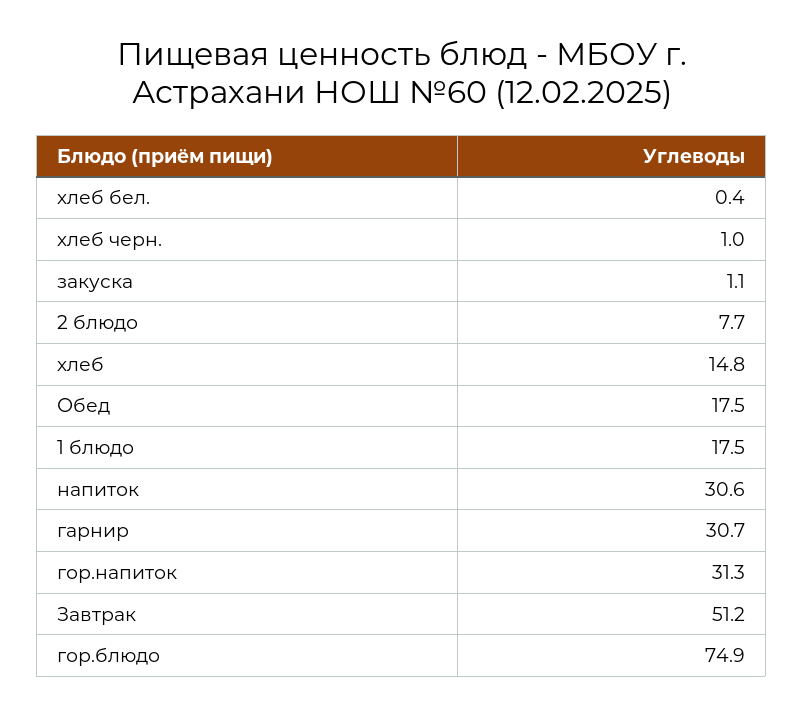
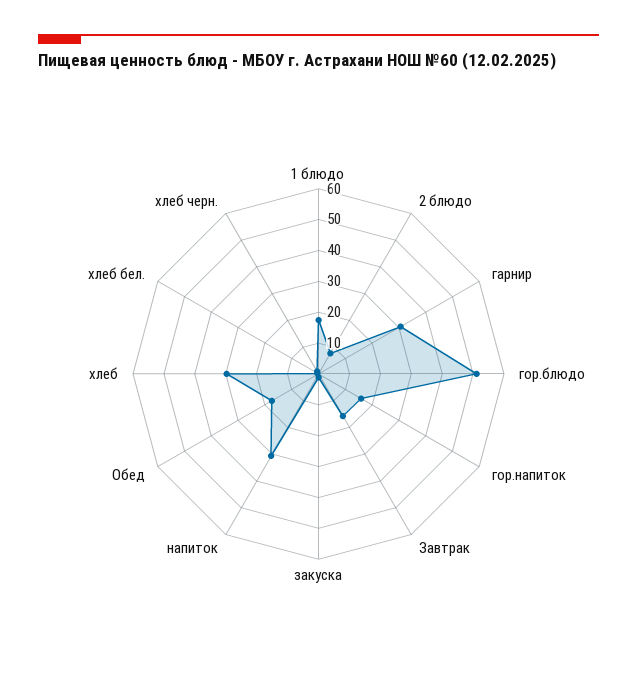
  {
    "хлеб бел.": 0.4,
    "хлеб черн.": 1,
    "закуска": 1.1,
    "2 блюдо": 7.7,
-   "хлеб": 14.8,
+   "хлеб": 30,
    "Обед": 17.5,
    "1 блюдо": 17.5,
    "напиток": 30.6,
    "гарнир": 30.7,
-   "гор.напиток": 31.3,
+   "гор.напиток": 15,
-   "Завтрак": 51.2,
+   "Завтрак": 15,
-   "гор.блюдо": 74.9
+   "гор.блюдо": 50
  }

